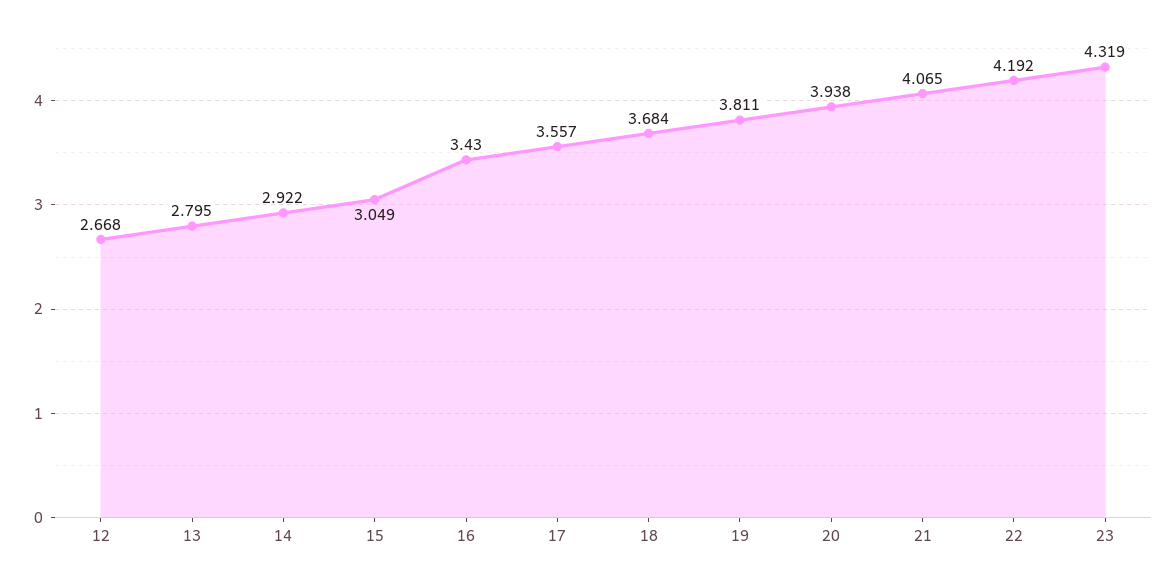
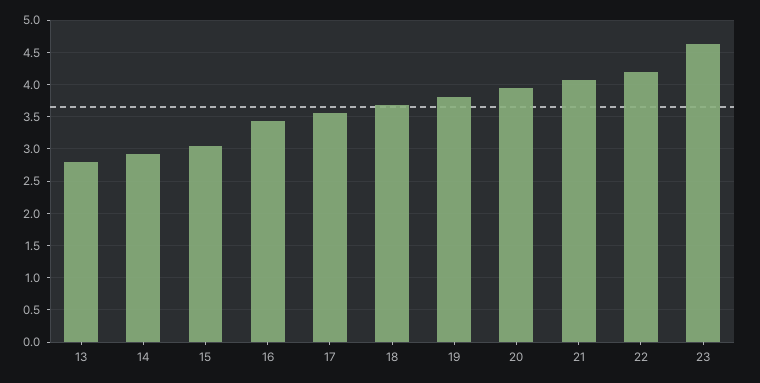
  {
-   "12": 2.668,
    "13": 2.795,
    "14": 2.922,
    "15": 3.049,
    "16": 3.43,
    "17": 3.557,
    "18": 3.684,
    "19": 3.811,
    "20": 3.938,
    "21": 4.065,
    "22": 4.192,
-   "23": 4.319
+   "23": 4.6
  }

